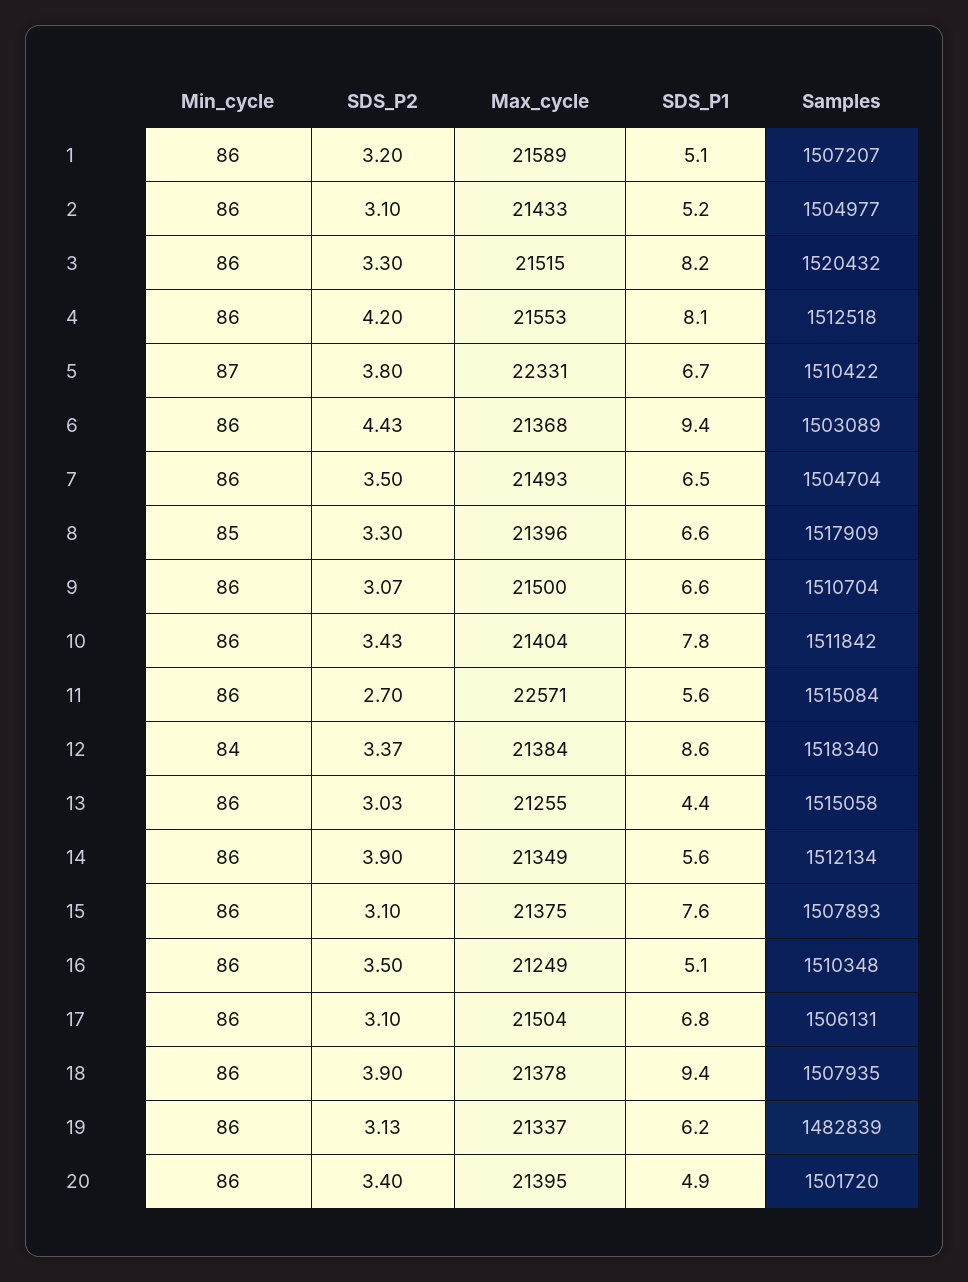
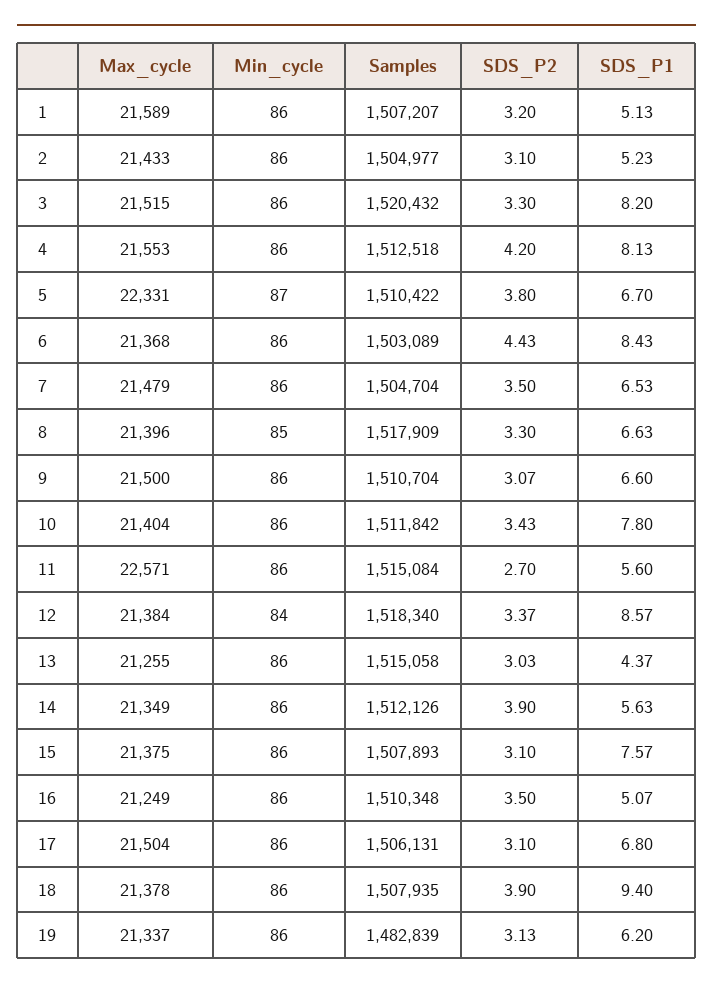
  {
    "Min_cycle": {
      "1": 86,
      "2": 86,
      "3": 86,
      "4": 86,
      "5": 87,
      "6": 86,
      "7": 86,
      "8": 85,
      "9": 86,
      "10": 86,
      "11": 86,
      "12": 84,
      "13": 86,
      "14": 86,
      "15": 86,
      "16": 86,
      "17": 86,
      "18": 86,
-     "19": 86,
+     "19": 86
-     "20": 86
    },
    "SDS_P2": {
      "1": 3.2,
      "2": 3.1,
      "3": 3.3,
      "4": 4.2,
      "5": 3.8,
      "6": 4.43,
      "7": 3.5,
      "8": 3.3,
      "9": 3.07,
      "10": 3.43,
      "11": 2.7,
      "12": 3.37,
      "13": 3.03,
      "14": 3.9,
      "15": 3.1,
      "16": 3.5,
      "17": 3.1,
      "18": 3.9,
-     "19": 3.13,
+     "19": 3.13
-     "20": 3.4
    },
    "Max_cycle": {
      "1": 21589,
      "2": 21433,
      "3": 21515,
      "4": 21553,
      "5": 22331,
      "6": 21368,
-     "7": 21493,
+     "7": 21479,
      "8": 21396,
      "9": 21500,
      "10": 21404,
      "11": 22571,
      "12": 21384,
      "13": 21255,
      "14": 21349,
      "15": 21375,
      "16": 21249,
      "17": 21504,
      "18": 21378,
-     "19": 21337,
+     "19": 21337
-     "20": 21395
    },
    "SDS_P1": {
      "1": 5.13,
      "2": 5.23,
      "3": 8.2,
      "4": 8.13,
      "5": 6.7,
-     "6": 9.4,
+     "6": 8.43,
      "7": 6.53,
      "8": 6.63,
      "9": 6.6,
      "10": 7.8,
      "11": 5.6,
      "12": 8.57,
      "13": 4.37,
      "14": 5.63,
      "15": 7.57,
      "16": 5.07,
      "17": 6.8,
      "18": 9.4,
-     "19": 6.2,
+     "19": 6.2
-     "20": 4.9
    },
    "Samples": {
      "1": 1507207,
      "2": 1504977,
      "3": 1520432,
      "4": 1512518,
      "5": 1510422,
      "6": 1503089,
      "7": 1504704,
      "8": 1517909,
      "9": 1510704,
      "10": 1511842,
      "11": 1515084,
      "12": 1518340,
      "13": 1515058,
-     "14": 1512134,
+     "14": 1512126,
      "15": 1507893,
      "16": 1510348,
      "17": 1506131,
      "18": 1507935,
-     "19": 1482839,
+     "19": 1482839
-     "20": 1501720
    }
  }

